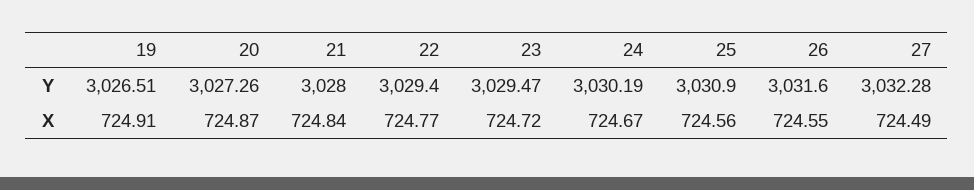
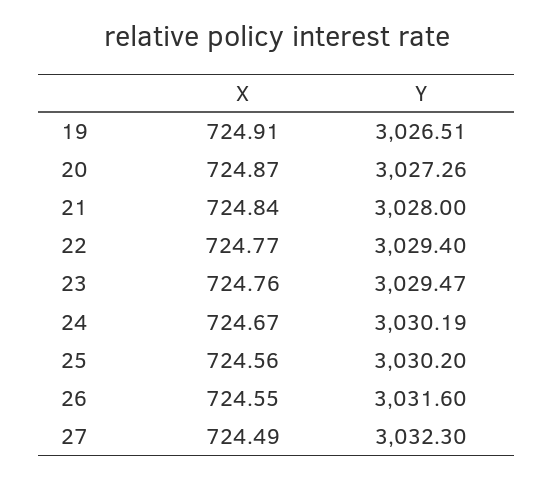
  {
    "19": {
      "Y": 3026.51,
      "X": 724.91
    },
    "20": {
      "Y": 3027.26,
      "X": 724.87
    },
    "21": {
      "Y": 3028,
      "X": 724.84
    },
    "22": {
      "Y": 3029.4,
      "X": 724.77
    },
    "23": {
      "Y": 3029.47,
-     "X": 724.72
+     "X": 724.76
    },
    "24": {
      "Y": 3030.19,
      "X": 724.67
    },
    "25": {
-     "Y": 3030.9,
+     "Y": 3030.2,
      "X": 724.56
    },
    "26": {
      "Y": 3031.6,
      "X": 724.55
    },
    "27": {
-     "Y": 3032.28,
+     "Y": 3032.3,
      "X": 724.49
    }
  }

